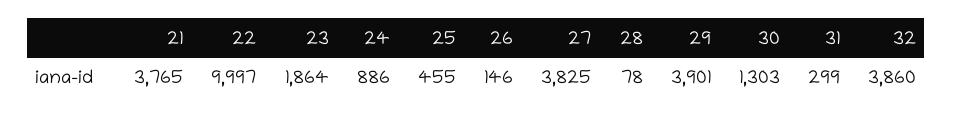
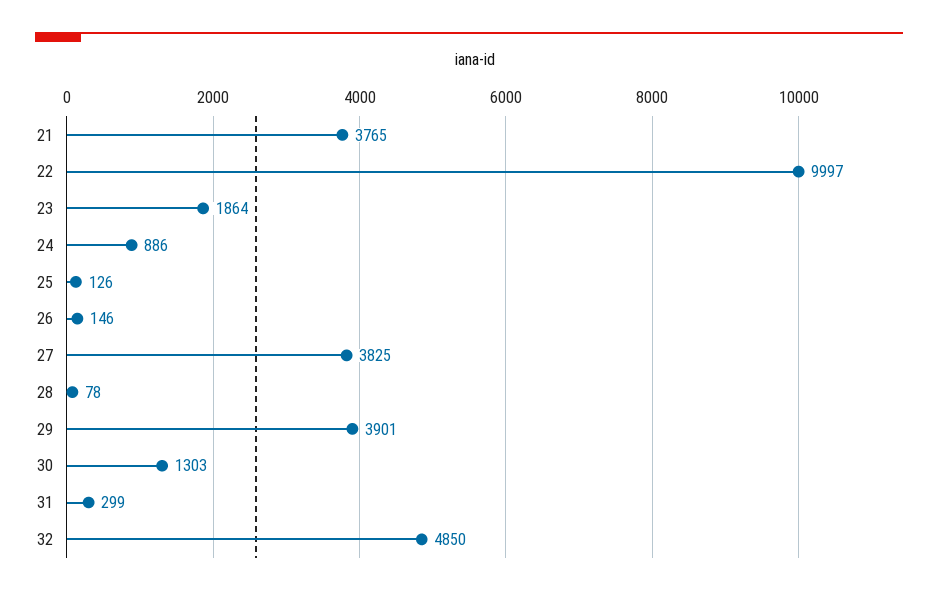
  {
    "21": 3765,
    "22": 9997,
    "23": 1864,
    "24": 886,
-   "25": 455,
+   "25": 126,
    "26": 146,
    "27": 3825,
    "28": 78,
    "29": 3901,
    "30": 1303,
    "31": 299,
-   "32": 3860
+   "32": 4850
  }

